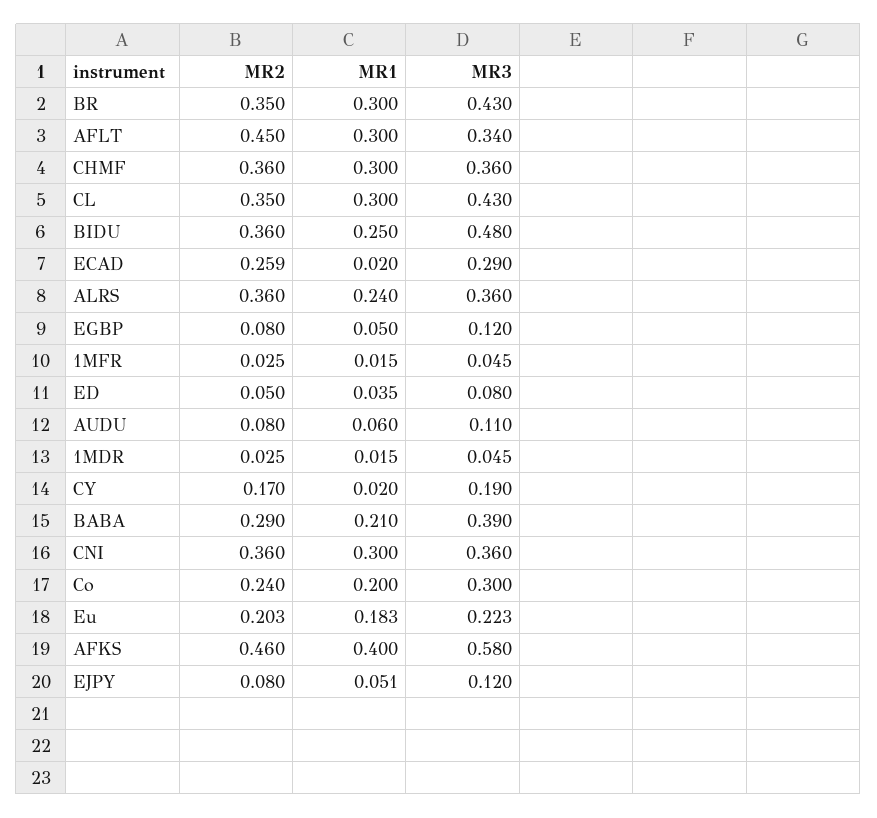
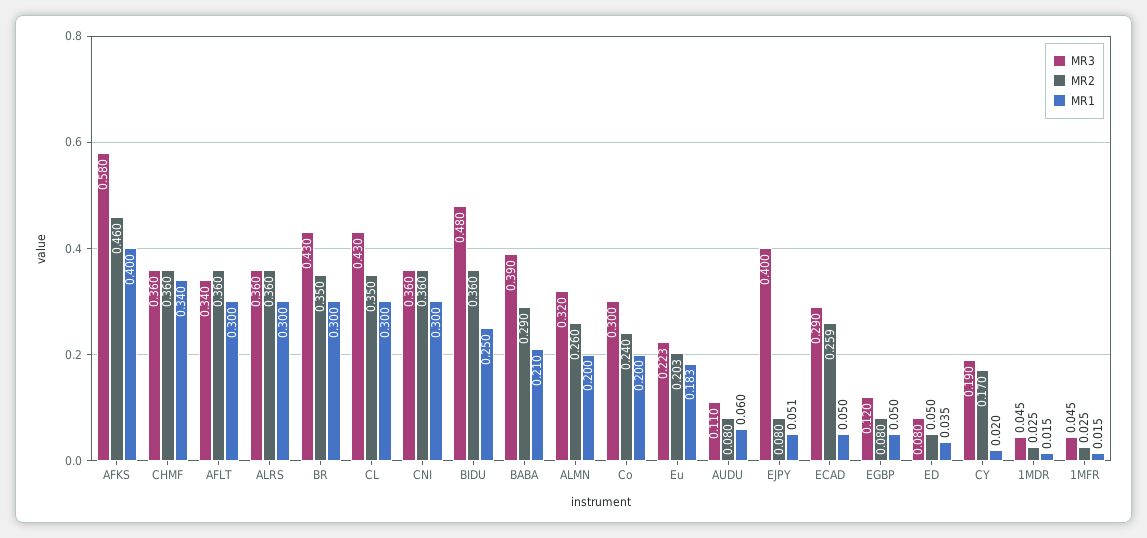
  {
    "MR2": {
      "BR": 0.35,
-     "AFLT": 0.45,
+     "AFLT": 0.36,
      "CHMF": 0.36,
      "CL": 0.35,
      "BIDU": 0.36,
      "ECAD": 0.259,
      "ALRS": 0.36,
      "EGBP": 0.08,
      "1MFR": 0.025,
      "ED": 0.05,
      "AUDU": 0.08,
      "1MDR": 0.025,
      "CY": 0.17,
      "BABA": 0.29,
      "CNI": 0.36,
      "Co": 0.24,
      "Eu": 0.203,
      "AFKS": 0.46,
-     "EJPY": 0.08
+     "EJPY": 0.08,
+     "ALMN": 0.26
    },
    "MR1": {
      "BR": 0.3,
      "AFLT": 0.3,
-     "CHMF": 0.3,
+     "CHMF": 0.34,
      "CL": 0.3,
      "BIDU": 0.25,
-     "ECAD": 0.02,
+     "ECAD": 0.05,
-     "ALRS": 0.24,
+     "ALRS": 0.3,
      "EGBP": 0.05,
      "1MFR": 0.015,
      "ED": 0.035,
      "AUDU": 0.06,
      "1MDR": 0.015,
      "CY": 0.02,
      "BABA": 0.21,
      "CNI": 0.3,
      "Co": 0.2,
      "Eu": 0.183,
      "AFKS": 0.4,
-     "EJPY": 0.051
+     "EJPY": 0.051,
+     "ALMN": 0.2
    },
    "MR3": {
      "BR": 0.43,
      "AFLT": 0.34,
      "CHMF": 0.36,
      "CL": 0.43,
      "BIDU": 0.48,
      "ECAD": 0.29,
      "ALRS": 0.36,
      "EGBP": 0.12,
      "1MFR": 0.045,
      "ED": 0.08,
      "AUDU": 0.11,
      "1MDR": 0.045,
      "CY": 0.19,
      "BABA": 0.39,
      "CNI": 0.36,
      "Co": 0.3,
      "Eu": 0.223,
      "AFKS": 0.58,
-     "EJPY": 0.12
+     "EJPY": 0.4,
+     "ALMN": 0.32
    }
  }

